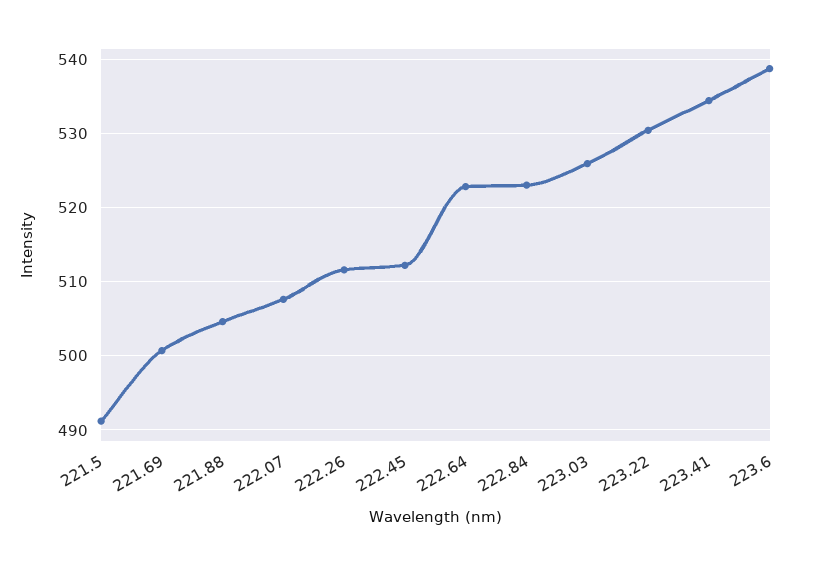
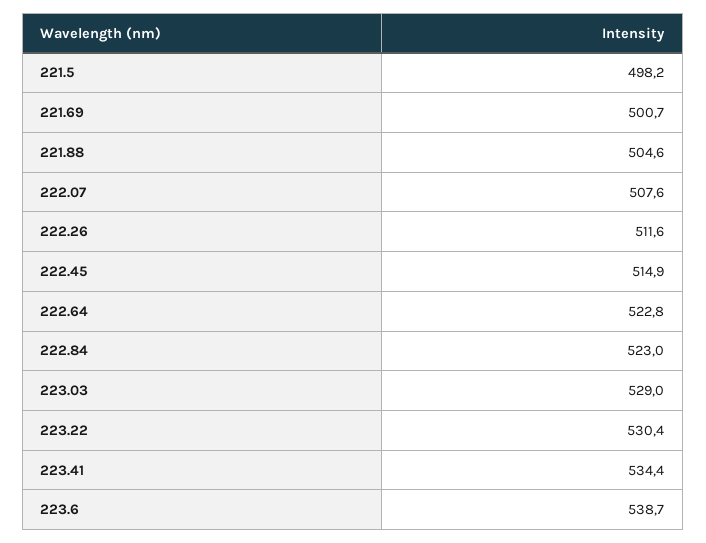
  {
-   "221.5": 491,
+   "221.5": 498.2,
    "221.69": 500.7,
    "221.88": 504.6,
    "222.07": 507.6,
    "222.26": 511.6,
-   "222.45": 512,
+   "222.45": 514.9,
    "222.64": 522.8,
    "222.84": 523,
-   "223.03": 526,
+   "223.03": 529,
    "223.22": 530.4,
    "223.41": 534.4,
    "223.6": 538.7
  }

